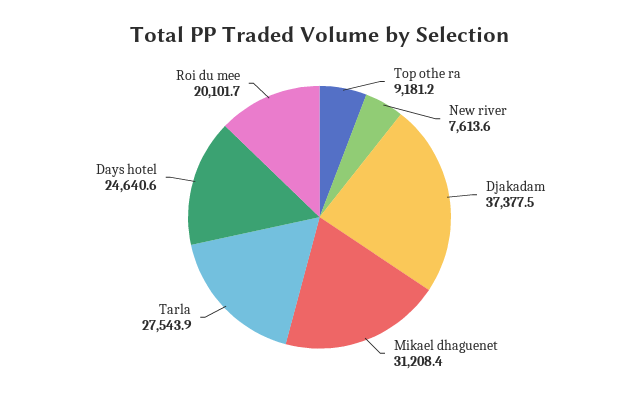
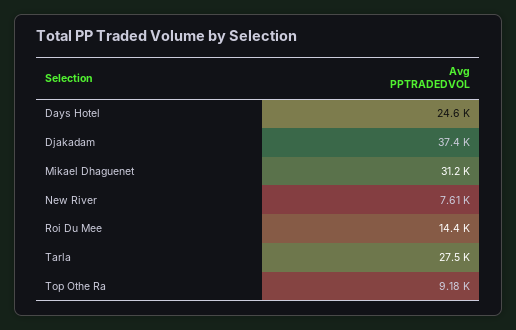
  {
    "Top othe ra": 9181.2,
    "New river": 7613.6,
    "Djakadam": 37377.5,
    "Mikael dhaguenet": 31208.4,
    "Tarla": 27543.9,
    "Days hotel": 24640.6,
-   "Roi du mee": 20101.7
+   "Roi du mee": 14400
  }

